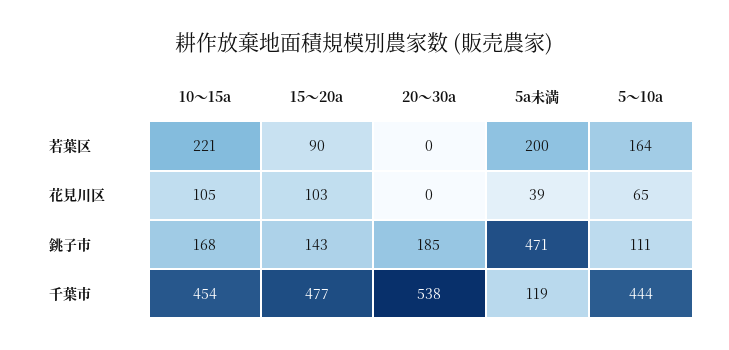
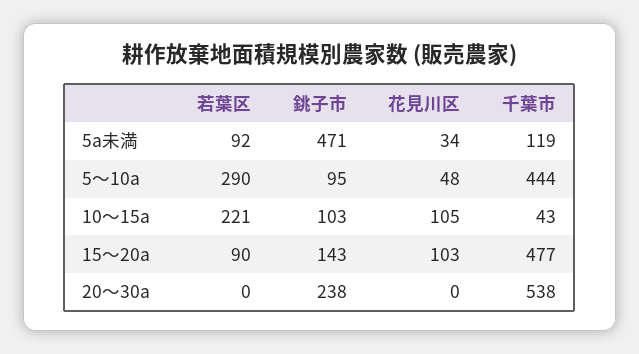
  {
    "10～15a": {
      "若葉区": 221,
      "花見川区": 105,
-     "銚子市": 168,
+     "銚子市": 103,
-     "千葉市": 454
+     "千葉市": 43
    },
    "15～20a": {
      "若葉区": 90,
      "花見川区": 103,
      "銚子市": 143,
      "千葉市": 477
    },
    "20～30a": {
      "若葉区": 0,
      "花見川区": 0,
-     "銚子市": 185,
+     "銚子市": 238,
      "千葉市": 538
    },
    "5a未満": {
-     "若葉区": 200,
+     "若葉区": 92,
-     "花見川区": 39,
+     "花見川区": 34,
      "銚子市": 471,
      "千葉市": 119
    },
    "5～10a": {
-     "若葉区": 164,
+     "若葉区": 290,
-     "花見川区": 65,
+     "花見川区": 48,
-     "銚子市": 111,
+     "銚子市": 95,
      "千葉市": 444
    }
  }

